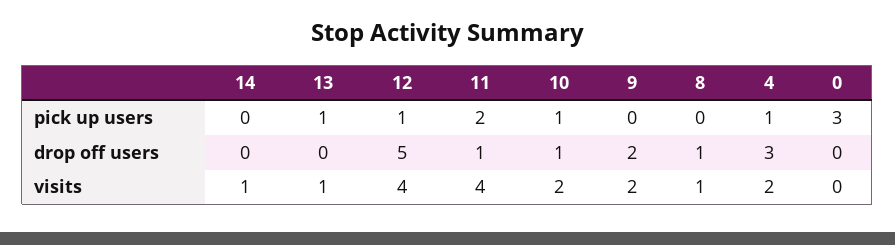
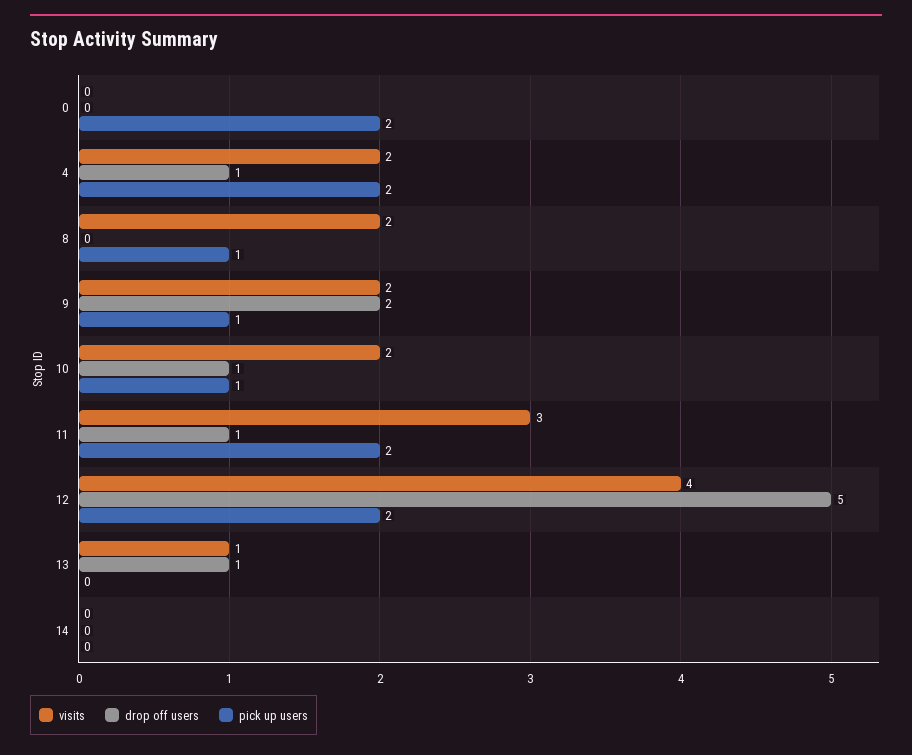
  {
    "pick up users": {
      "14": 0,
-     "13": 1,
+     "13": 0,
-     "12": 1,
+     "12": 2,
      "11": 2,
      "10": 1,
-     "9": 0,
+     "9": 1,
-     "8": 0,
+     "8": 1,
-     "4": 1,
+     "4": 2,
-     "0": 3
+     "0": 2
    },
    "drop off users": {
      "14": 0,
-     "13": 0,
+     "13": 1,
      "12": 5,
      "11": 1,
      "10": 1,
      "9": 2,
-     "8": 1,
+     "8": 0,
-     "4": 3,
+     "4": 1,
      "0": 0
    },
    "visits": {
-     "14": 1,
+     "14": 0,
      "13": 1,
      "12": 4,
-     "11": 4,
+     "11": 3,
      "10": 2,
      "9": 2,
-     "8": 1,
+     "8": 2,
      "4": 2,
      "0": 0
    }
  }

